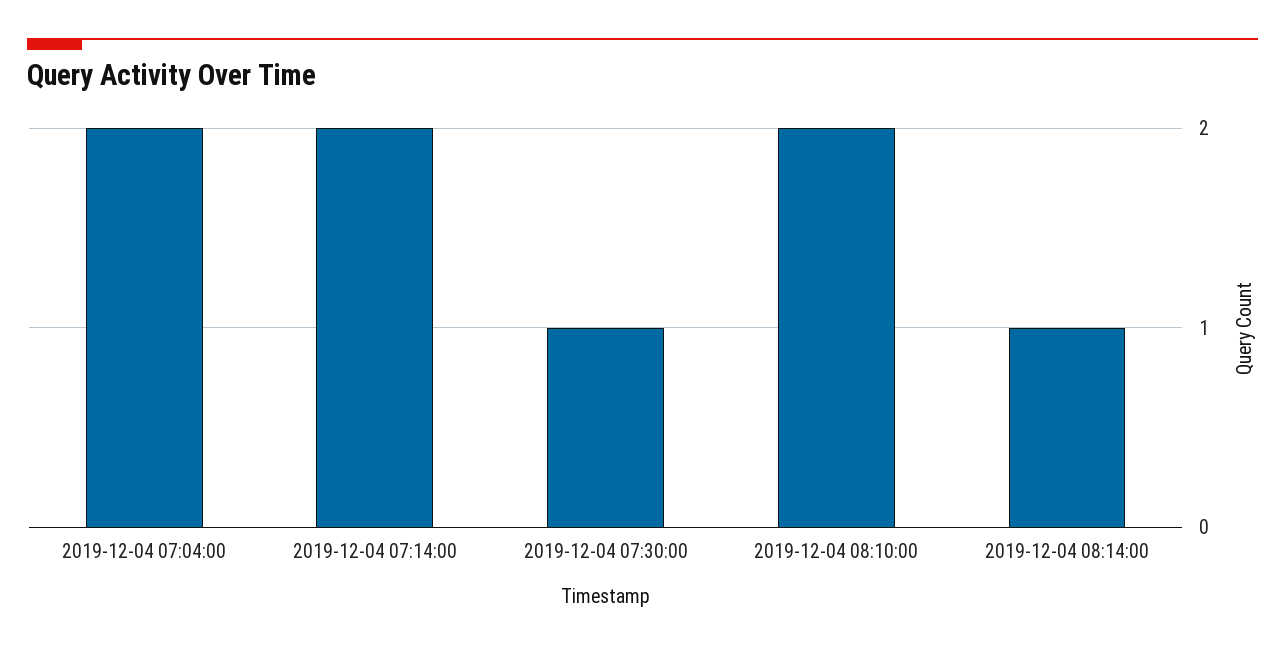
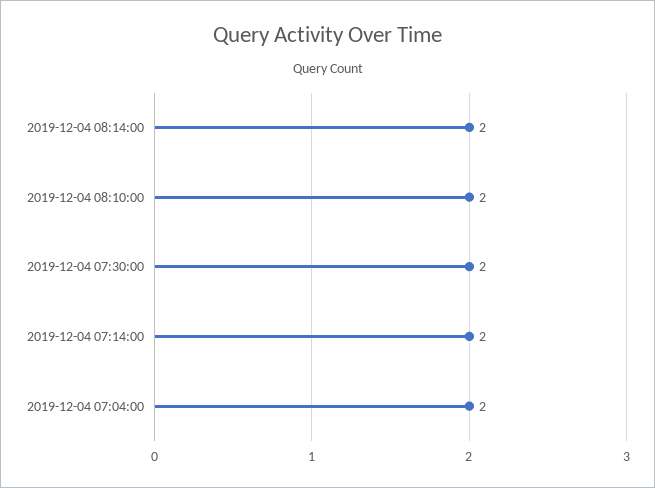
  {
    "2019-12-04 07:04:00": 2,
    "2019-12-04 07:14:00": 2,
-   "2019-12-04 07:30:00": 1,
+   "2019-12-04 07:30:00": 2,
    "2019-12-04 08:10:00": 2,
-   "2019-12-04 08:14:00": 1
+   "2019-12-04 08:14:00": 2
  }

